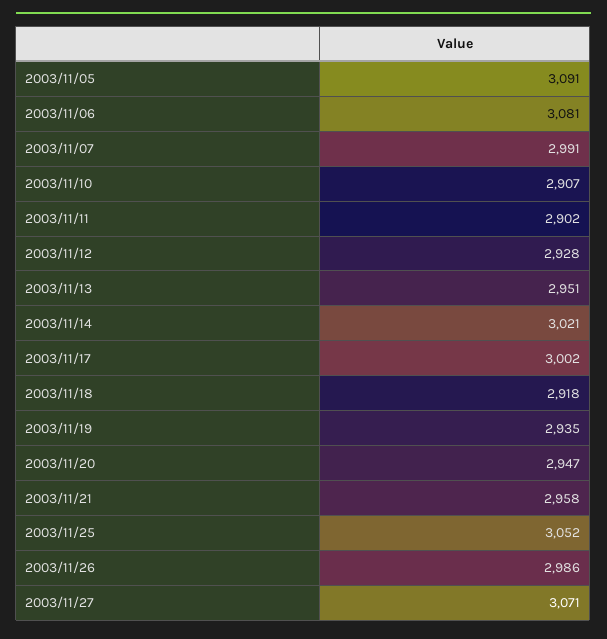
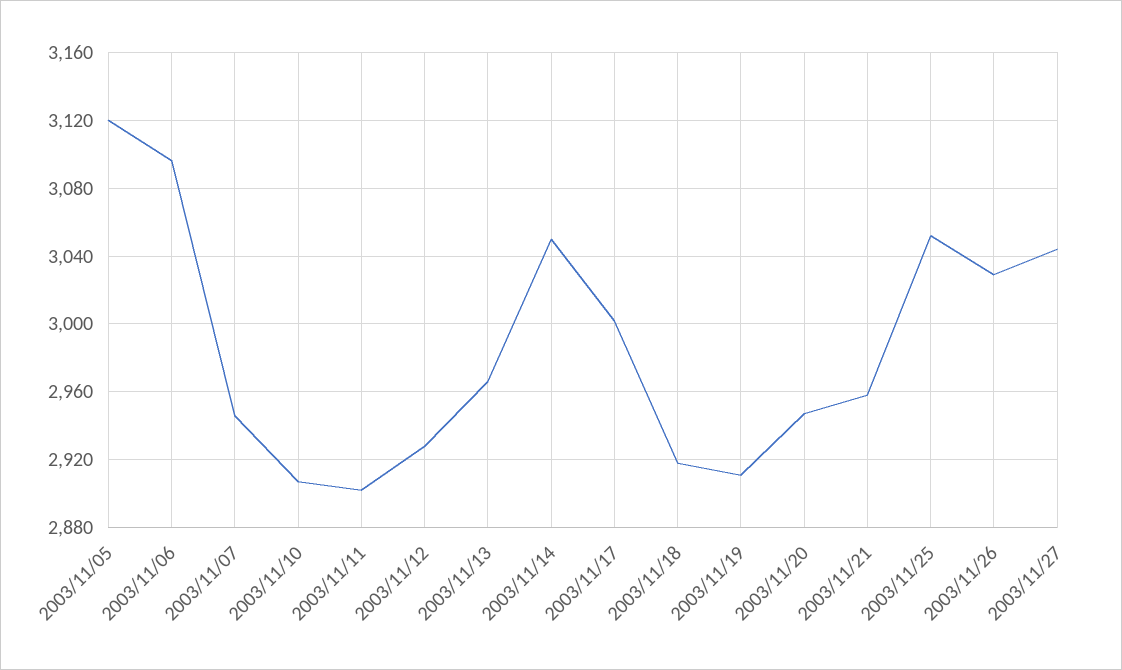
  {
-   "2003/11/05": 3091,
+   "2003/11/05": 3120,
-   "2003/11/06": 3081,
+   "2003/11/06": 3095,
-   "2003/11/07": 2991,
+   "2003/11/07": 2945,
    "2003/11/10": 2907,
    "2003/11/11": 2902,
    "2003/11/12": 2928,
-   "2003/11/13": 2951,
+   "2003/11/13": 2965,
-   "2003/11/14": 3021,
+   "2003/11/14": 3050,
    "2003/11/17": 3002,
    "2003/11/18": 2918,
-   "2003/11/19": 2935,
+   "2003/11/19": 2910,
    "2003/11/20": 2947,
    "2003/11/21": 2958,
    "2003/11/25": 3052,
-   "2003/11/26": 2986,
+   "2003/11/26": 3030,
-   "2003/11/27": 3071
+   "2003/11/27": 3045
  }

